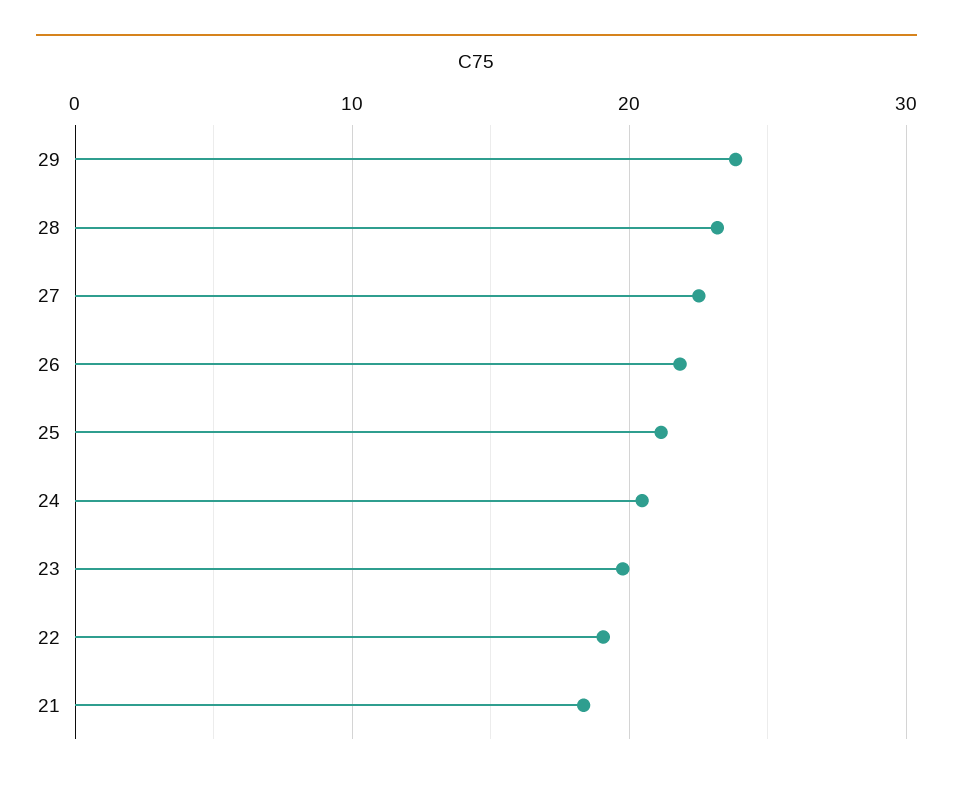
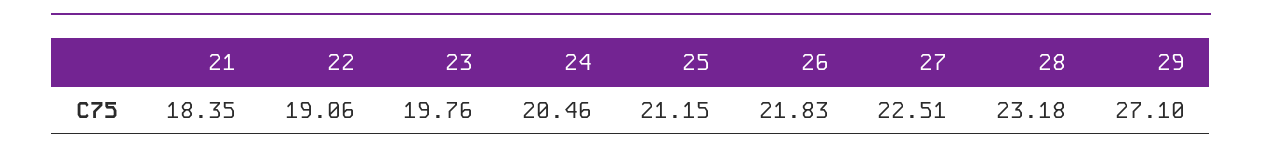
  {
-   "29": 24,
+   "29": 27.1,
    "28": 23.18,
    "27": 22.51,
    "26": 21.83,
    "25": 21.15,
    "24": 20.46,
    "23": 19.76,
    "22": 19.06,
    "21": 18.35
  }

